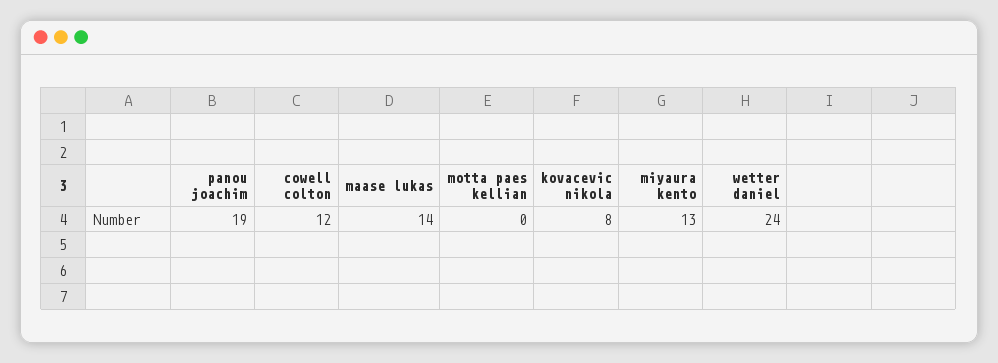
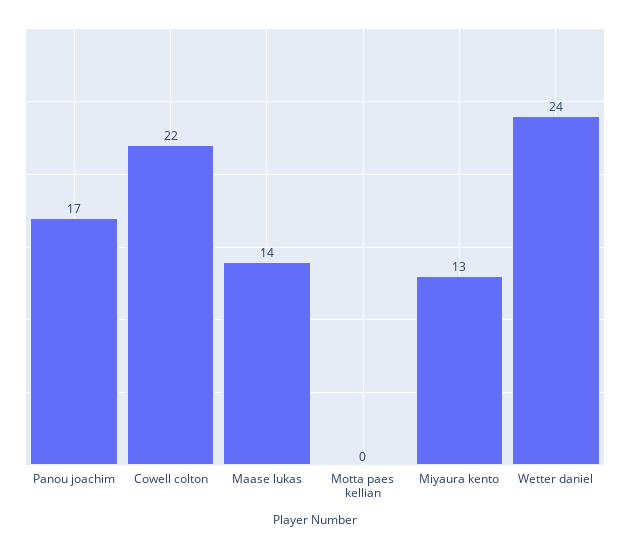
  {
-   "panou joachim": 19,
+   "panou joachim": 17,
-   "cowell colton": 12,
+   "cowell colton": 22,
    "maase lukas": 14,
    "motta paes kellian": 0,
-   "kovacevic nikola": 8,
    "miyaura kento": 13,
    "wetter daniel": 24
  }

